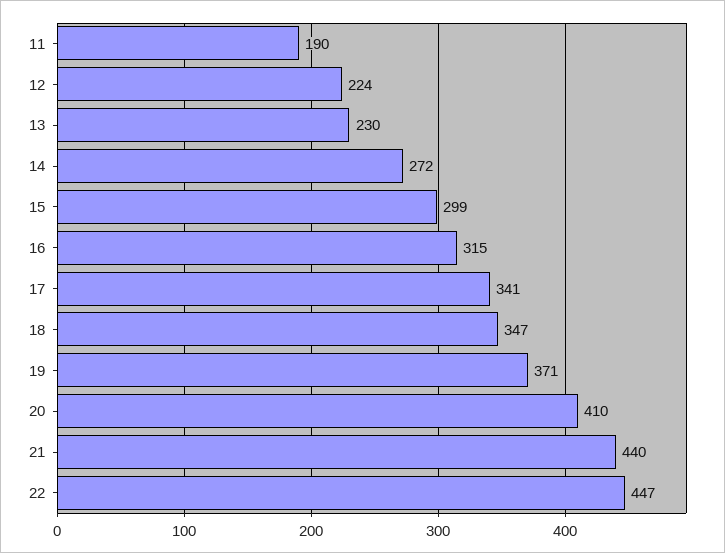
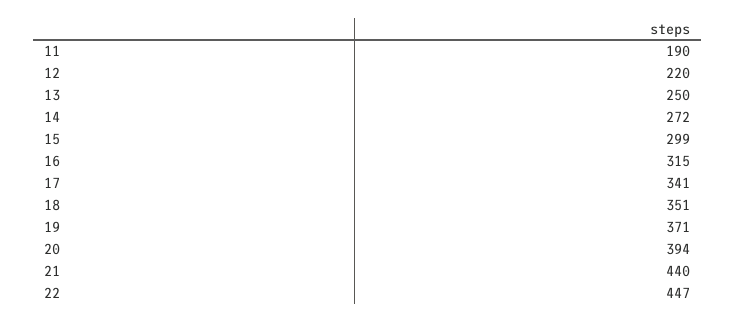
  {
    "11": 190,
-   "12": 224,
+   "12": 220,
-   "13": 230,
+   "13": 250,
    "14": 272,
    "15": 299,
    "16": 315,
    "17": 341,
-   "18": 347,
+   "18": 351,
    "19": 371,
-   "20": 410,
+   "20": 394,
    "21": 440,
    "22": 447
  }

